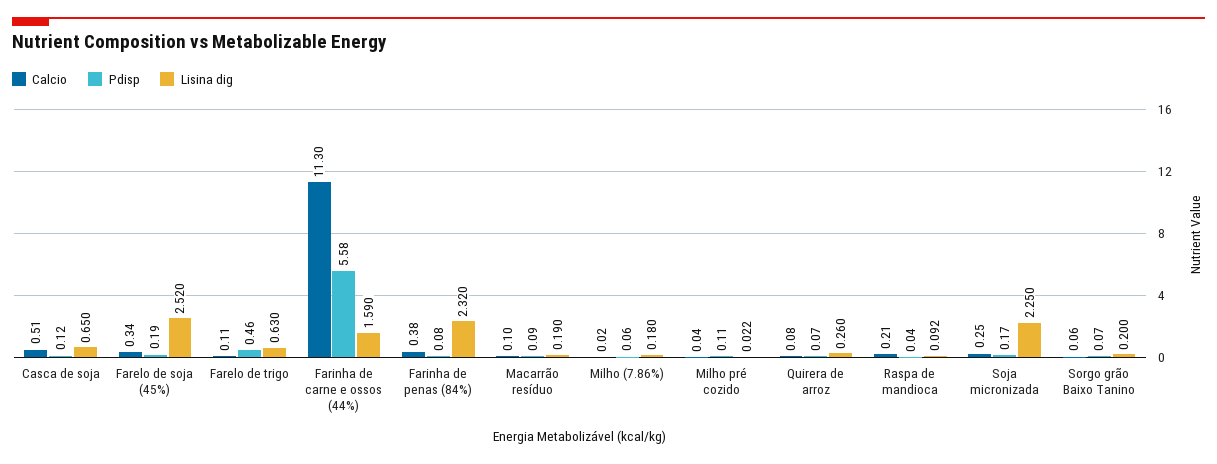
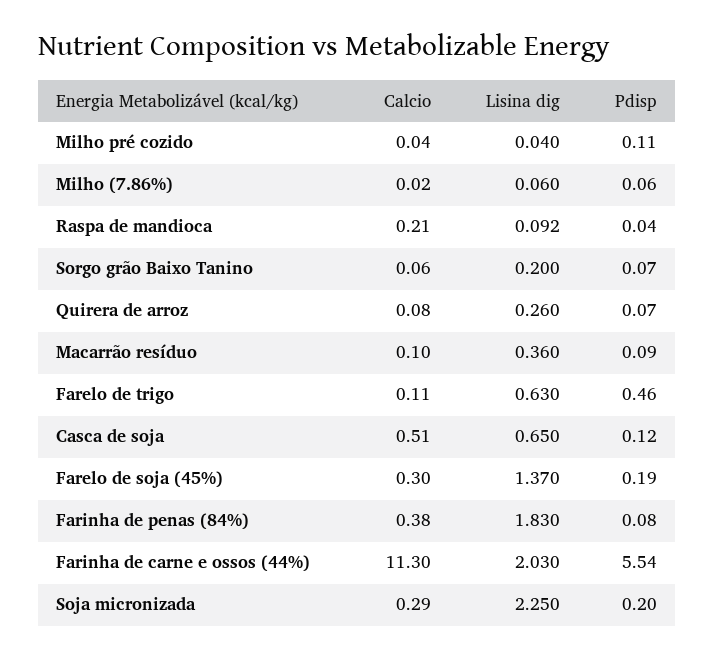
  {
    "Calcio": {
      "Casca de soja": 0.51,
-     "Farelo de soja (45%)": 0.34,
+     "Farelo de soja (45%)": 0.3,
      "Farelo de trigo": 0.11,
      "Farinha de carne e ossos (44%)": 11.3,
      "Farinha de penas (84%)": 0.38,
      "Macarrão resíduo": 0.1,
      "Milho (7.86%)": 0.02,
      "Milho pré cozido": 0.04,
      "Quirera de arroz": 0.08,
      "Raspa de mandioca": 0.21,
-     "Soja micronizada": 0.25,
+     "Soja micronizada": 0.29,
      "Sorgo grão Baixo Tanino": 0.06
    },
    "Pdisp": {
      "Casca de soja": 0.12,
      "Farelo de soja (45%)": 0.19,
      "Farelo de trigo": 0.46,
-     "Farinha de carne e ossos (44%)": 5.58,
+     "Farinha de carne e ossos (44%)": 5.54,
      "Farinha de penas (84%)": 0.08,
      "Macarrão resíduo": 0.09,
      "Milho (7.86%)": 0.06,
      "Milho pré cozido": 0.11,
      "Quirera de arroz": 0.07,
      "Raspa de mandioca": 0.04,
-     "Soja micronizada": 0.17,
+     "Soja micronizada": 0.2,
      "Sorgo grão Baixo Tanino": 0.07
    },
    "Lisina dig": {
      "Casca de soja": 0.65,
-     "Farelo de soja (45%)": 2.52,
+     "Farelo de soja (45%)": 1.37,
      "Farelo de trigo": 0.63,
-     "Farinha de carne e ossos (44%)": 1.59,
+     "Farinha de carne e ossos (44%)": 2.03,
-     "Farinha de penas (84%)": 2.32,
+     "Farinha de penas (84%)": 1.83,
-     "Macarrão resíduo": 0.19,
+     "Macarrão resíduo": 0.36,
-     "Milho (7.86%)": 0.18,
+     "Milho (7.86%)": 0.06,
-     "Milho pré cozido": 0.022,
+     "Milho pré cozido": 0.04,
      "Quirera de arroz": 0.26,
      "Raspa de mandioca": 0.092,
      "Soja micronizada": 2.25,
      "Sorgo grão Baixo Tanino": 0.2
    }
  }

